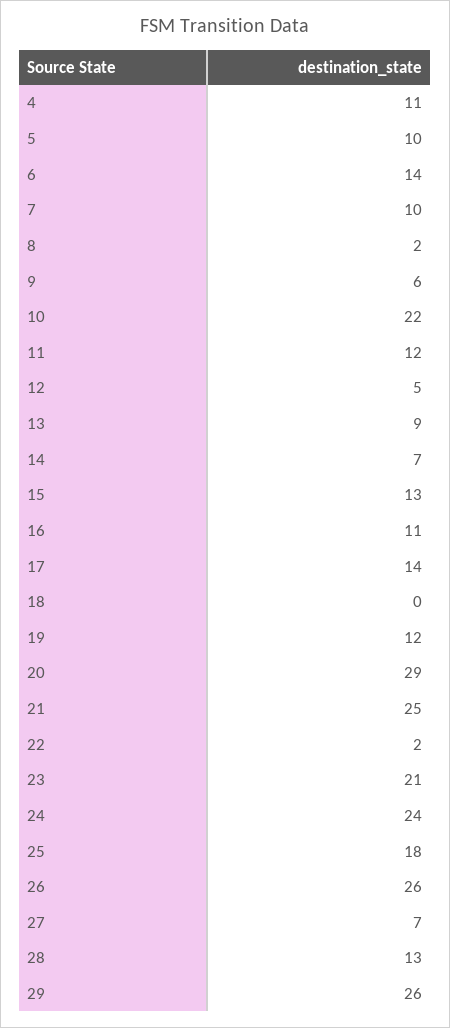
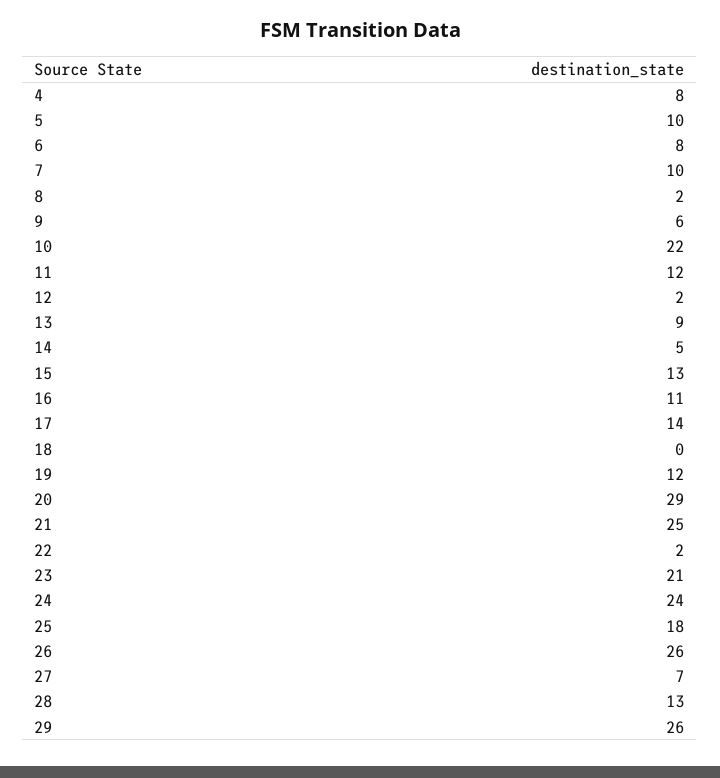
  {
-   "4": 11,
+   "4": 8,
    "5": 10,
-   "6": 14,
+   "6": 8,
    "7": 10,
    "8": 2,
    "9": 6,
    "10": 22,
    "11": 12,
-   "12": 5,
+   "12": 2,
    "13": 9,
-   "14": 7,
+   "14": 5,
    "15": 13,
    "16": 11,
    "17": 14,
    "18": 0,
    "19": 12,
    "20": 29,
    "21": 25,
    "22": 2,
    "23": 21,
    "24": 24,
    "25": 18,
    "26": 26,
    "27": 7,
    "28": 13,
    "29": 26
  }

